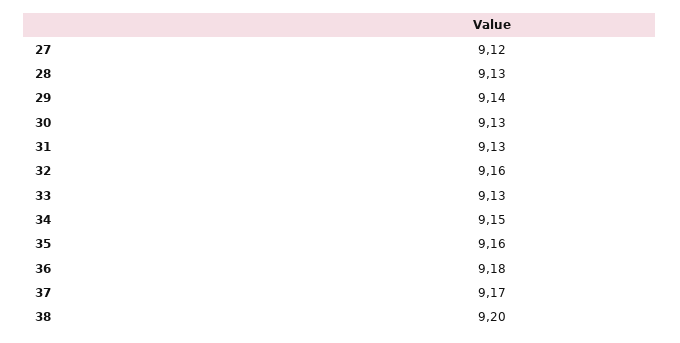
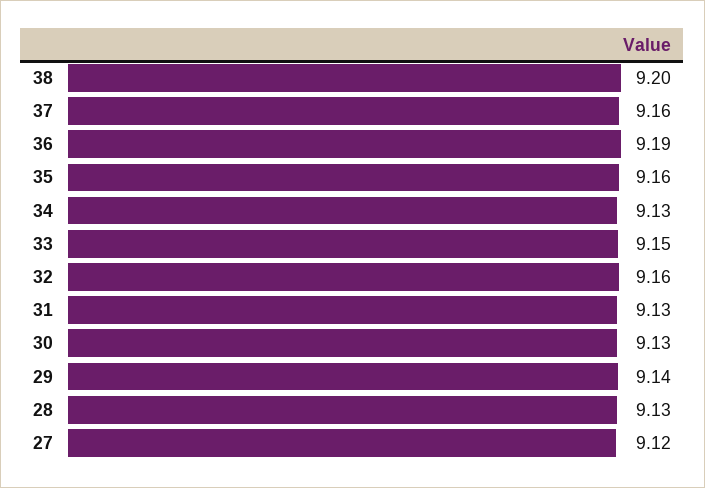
  {
    "27": 9.12,
    "28": 9.13,
    "29": 9.14,
    "30": 9.13,
    "31": 9.13,
    "32": 9.16,
-   "33": 9.13,
+   "33": 9.15,
-   "34": 9.15,
+   "34": 9.13,
    "35": 9.16,
-   "36": 9.18,
+   "36": 9.19,
-   "37": 9.17,
+   "37": 9.16,
    "38": 9.2
  }

